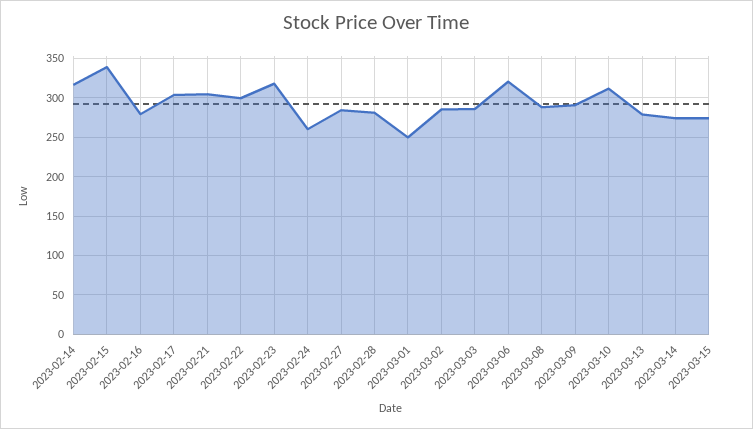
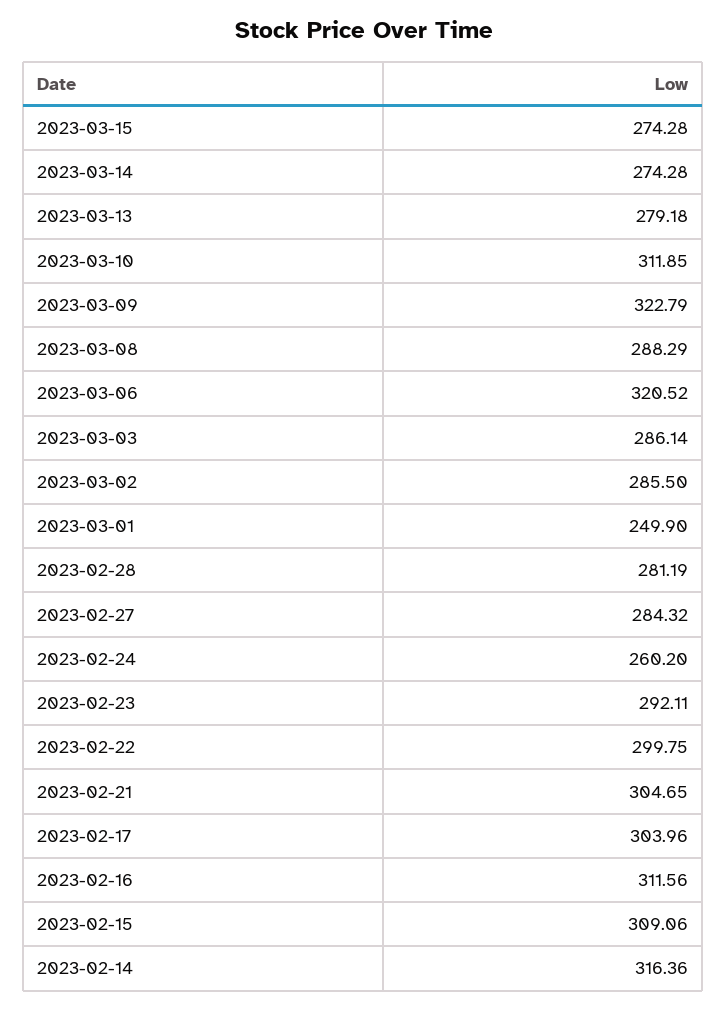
  {
    "2023-02-14": 316.36,
-   "2023-02-15": 340,
+   "2023-02-15": 309.06,
-   "2023-02-16": 280,
+   "2023-02-16": 311.56,
    "2023-02-17": 303.96,
    "2023-02-21": 304.65,
    "2023-02-22": 299.75,
-   "2023-02-23": 320,
+   "2023-02-23": 292.11,
    "2023-02-24": 260.2,
    "2023-02-27": 284.32,
    "2023-02-28": 281.19,
    "2023-03-01": 249.9,
    "2023-03-02": 285.5,
    "2023-03-03": 286.14,
    "2023-03-06": 320.52,
    "2023-03-08": 288.29,
-   "2023-03-09": 290,
+   "2023-03-09": 322.79,
    "2023-03-10": 311.85,
    "2023-03-13": 279.18,
    "2023-03-14": 274.28,
    "2023-03-15": 274.28
  }

